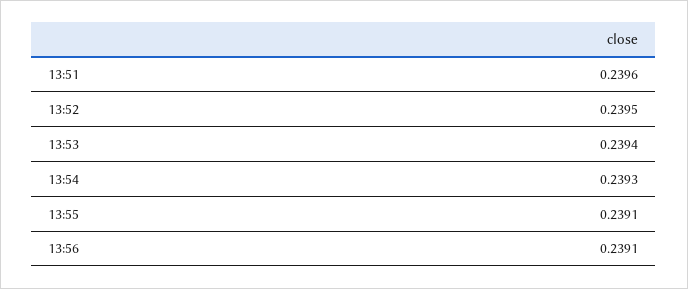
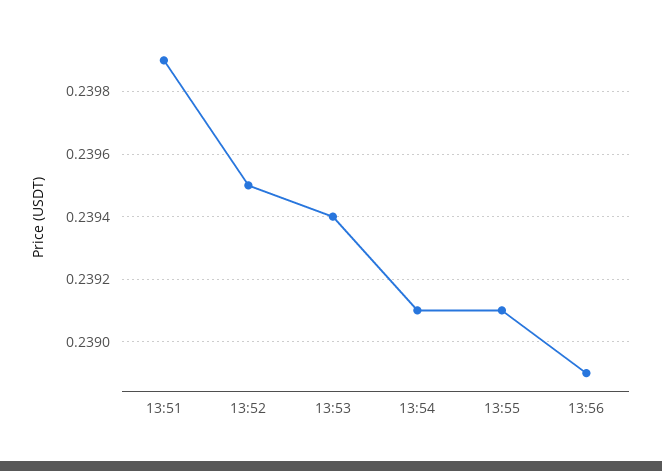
  {
-   "13:51": 0.2396,
+   "13:51": 0.2399,
    "13:52": 0.2395,
    "13:53": 0.2394,
-   "13:54": 0.2393,
+   "13:54": 0.2391,
    "13:55": 0.2391,
-   "13:56": 0.2391
+   "13:56": 0.2389
  }

